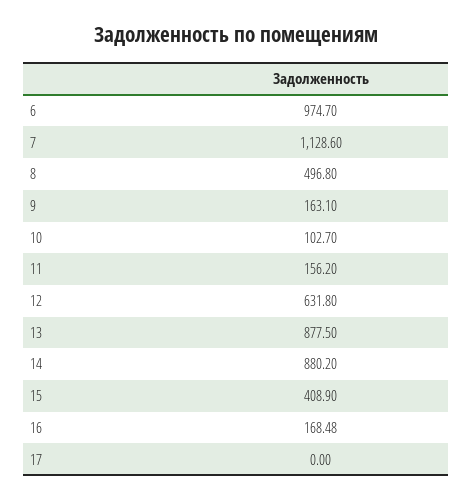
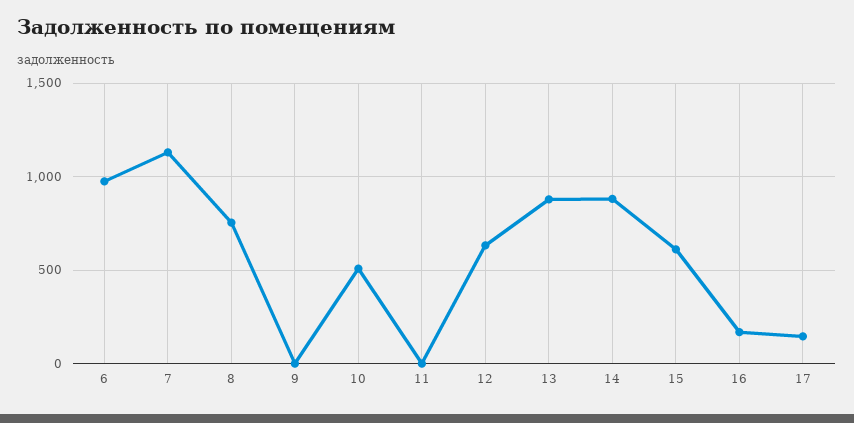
  {
    "6": 974.7,
    "7": 1128.6,
-   "8": 496.8,
+   "8": 750,
-   "9": 163.1,
+   "9": 0,
-   "10": 102.7,
+   "10": 500,
-   "11": 156.2,
+   "11": 0,
    "12": 631.8,
    "13": 877.5,
    "14": 880.2,
-   "15": 408.9,
+   "15": 600,
    "16": 168.48,
-   "17": 0
+   "17": 150
  }

